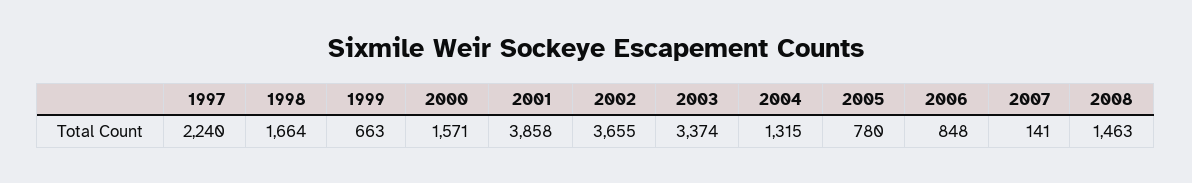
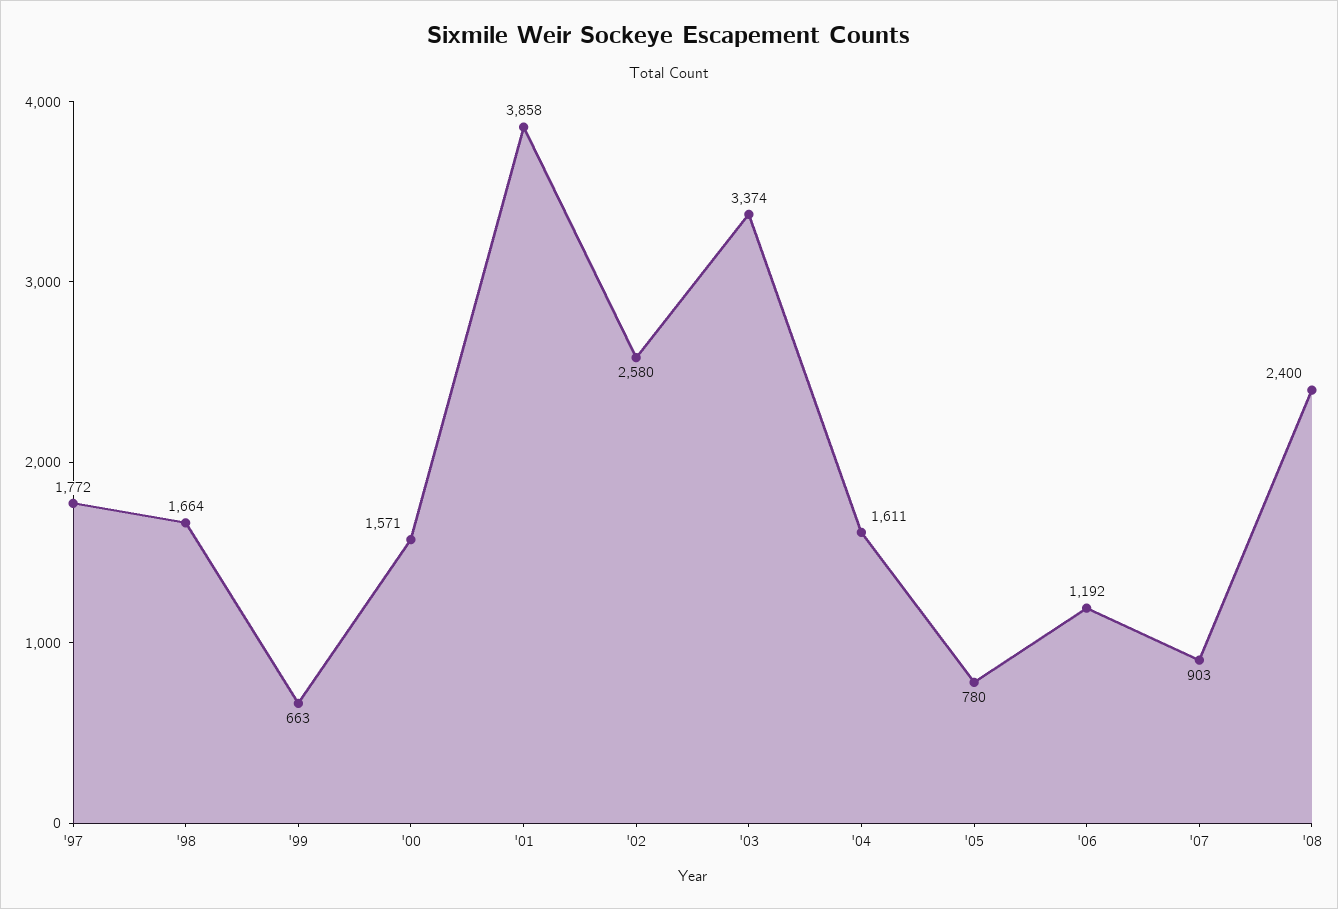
  {
-   "1997": 2240,
+   "1997": 1772,
    "1998": 1664,
    "1999": 663,
    "2000": 1571,
    "2001": 3858,
-   "2002": 3655,
+   "2002": 2580,
    "2003": 3374,
-   "2004": 1315,
+   "2004": 1611,
    "2005": 780,
-   "2006": 848,
+   "2006": 1192,
-   "2007": 141,
+   "2007": 903,
-   "2008": 1463
+   "2008": 2400
  }

